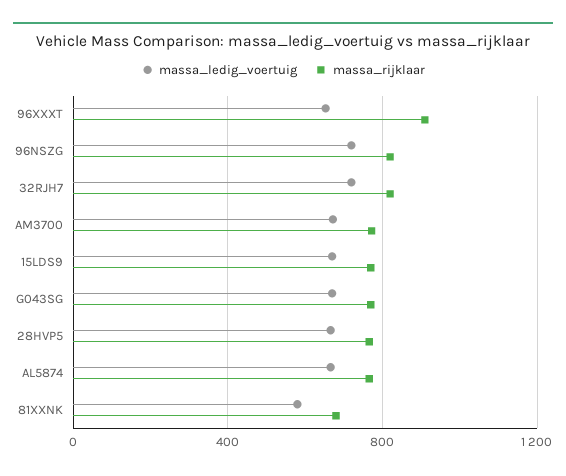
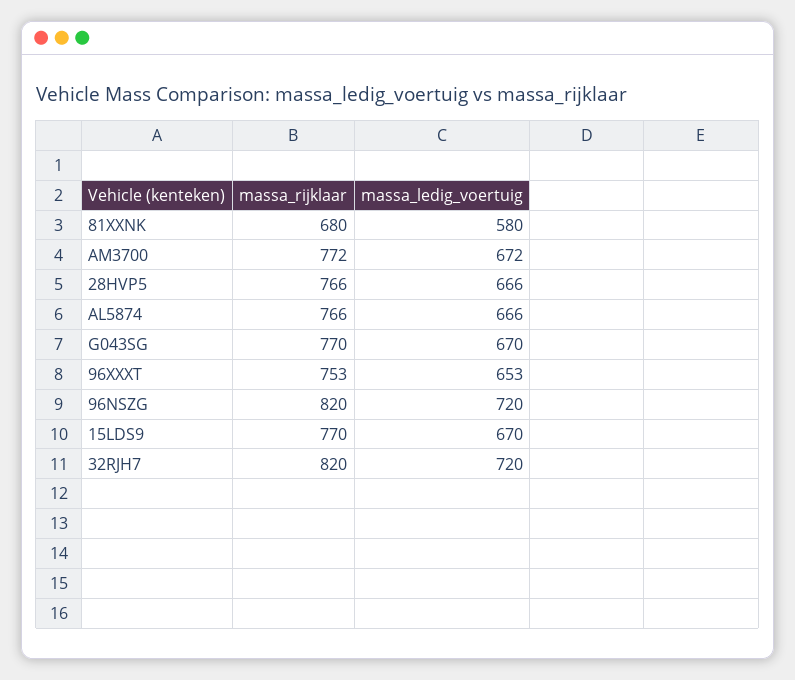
  {
    "massa_ledig_voertuig": {
      "96XXXT": 653,
      "96NSZG": 720,
      "32RJH7": 720,
      "AM3700": 672,
      "15LDS9": 670,
      "G043SG": 670,
      "28HVP5": 666,
      "AL5874": 666,
      "81XXNK": 580
    },
    "massa_rijklaar": {
-     "96XXXT": 900,
+     "96XXXT": 753,
      "96NSZG": 820,
      "32RJH7": 820,
      "AM3700": 772,
      "15LDS9": 770,
      "G043SG": 770,
      "28HVP5": 766,
      "AL5874": 766,
      "81XXNK": 680
    }
  }

